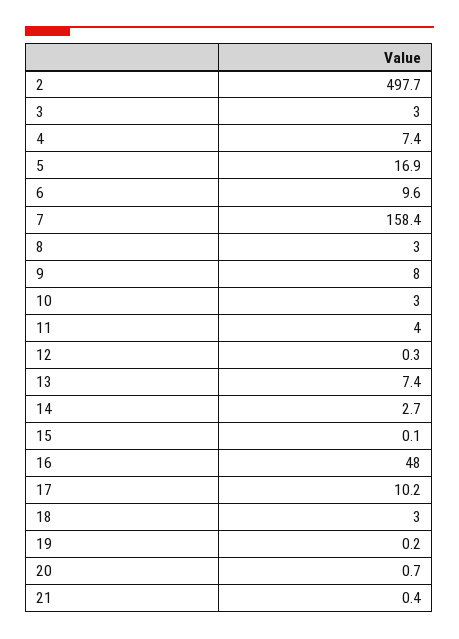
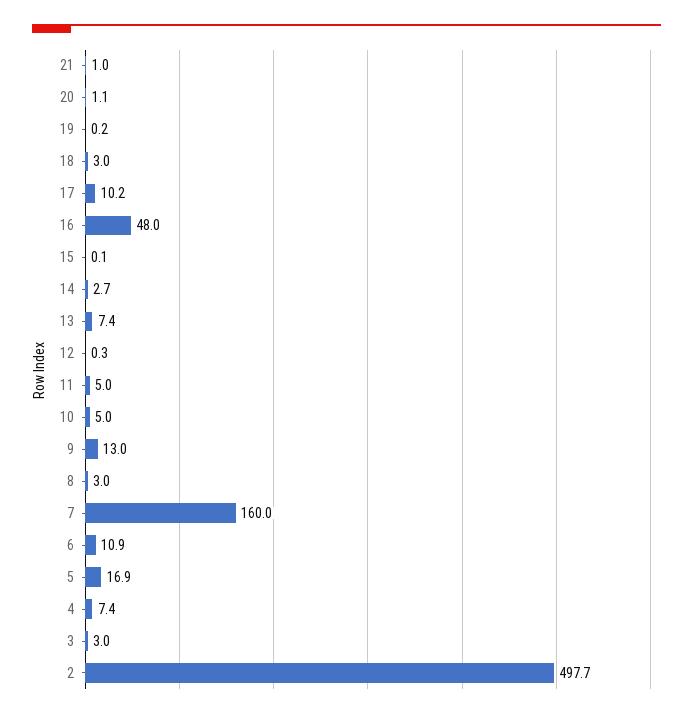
  {
    "2": 497.7,
    "3": 3,
    "4": 7.4,
    "5": 16.9,
-   "6": 9.6,
+   "6": 10.9,
-   "7": 158.4,
+   "7": 160,
    "8": 3,
-   "9": 8,
+   "9": 13,
-   "10": 3,
+   "10": 5,
-   "11": 4,
+   "11": 5,
    "12": 0.3,
    "13": 7.4,
    "14": 2.7,
    "15": 0.1,
    "16": 48,
    "17": 10.2,
    "18": 3,
    "19": 0.2,
-   "20": 0.7,
+   "20": 1.1,
-   "21": 0.4
+   "21": 1
  }

